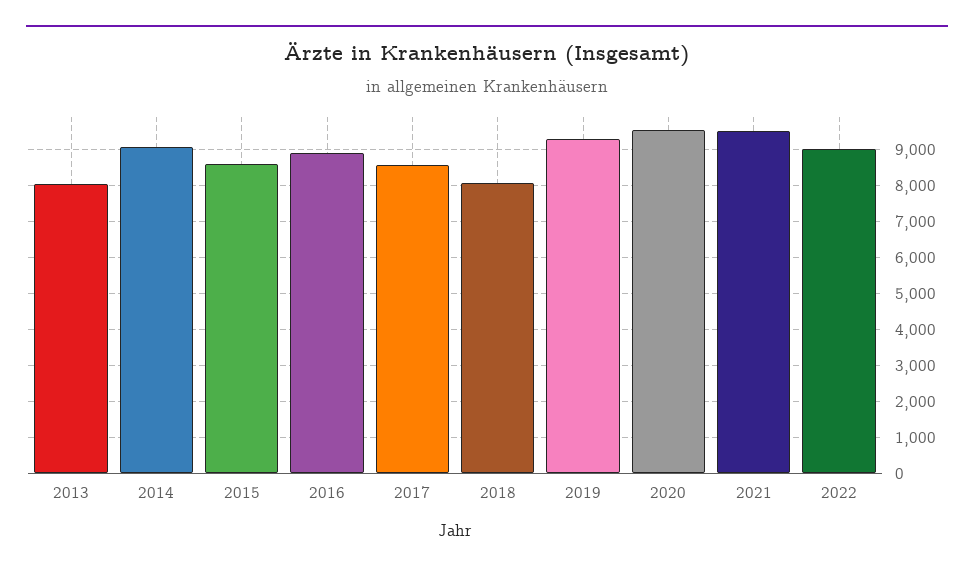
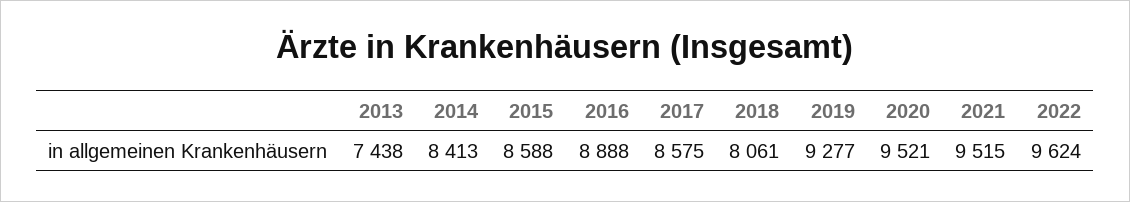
  {
-   "2013": 8000,
+   "2013": 7438,
-   "2014": 9000,
+   "2014": 8413,
    "2015": 8588,
    "2016": 8888,
    "2017": 8575,
    "2018": 8061,
    "2019": 9277,
    "2020": 9521,
    "2021": 9515,
-   "2022": 9000
+   "2022": 9624
  }

